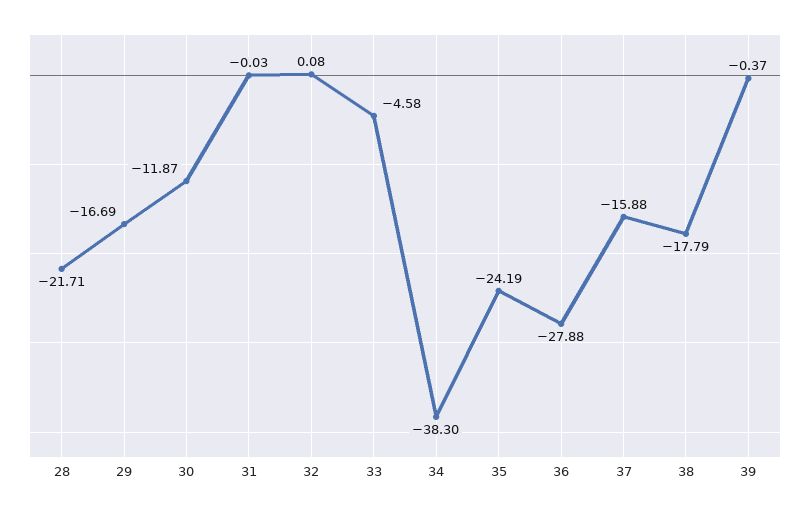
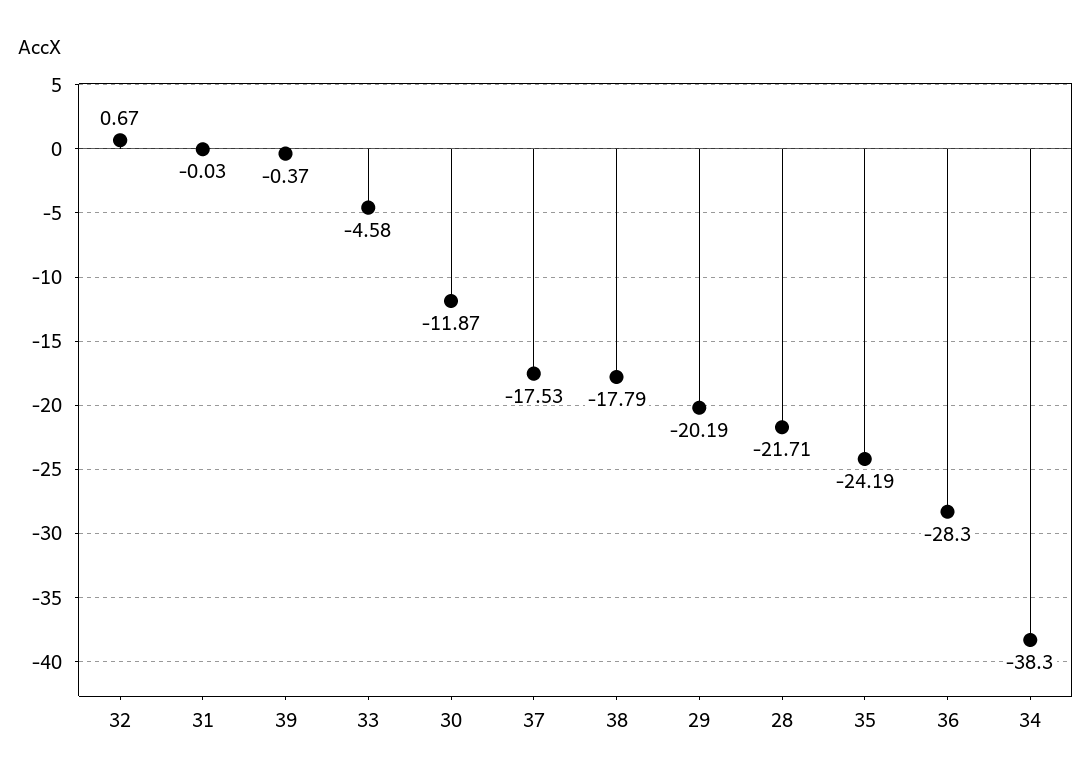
  {
    "28": -21.71,
-   "29": -16.69,
+   "29": -20.19,
    "30": -11.87,
    "31": -0.03,
-   "32": 0.08,
+   "32": 0.67,
    "33": -4.58,
    "34": -38.3,
    "35": -24.19,
-   "36": -27.88,
+   "36": -28.3,
-   "37": -15.88,
+   "37": -17.53,
    "38": -17.79,
    "39": -0.37
  }

